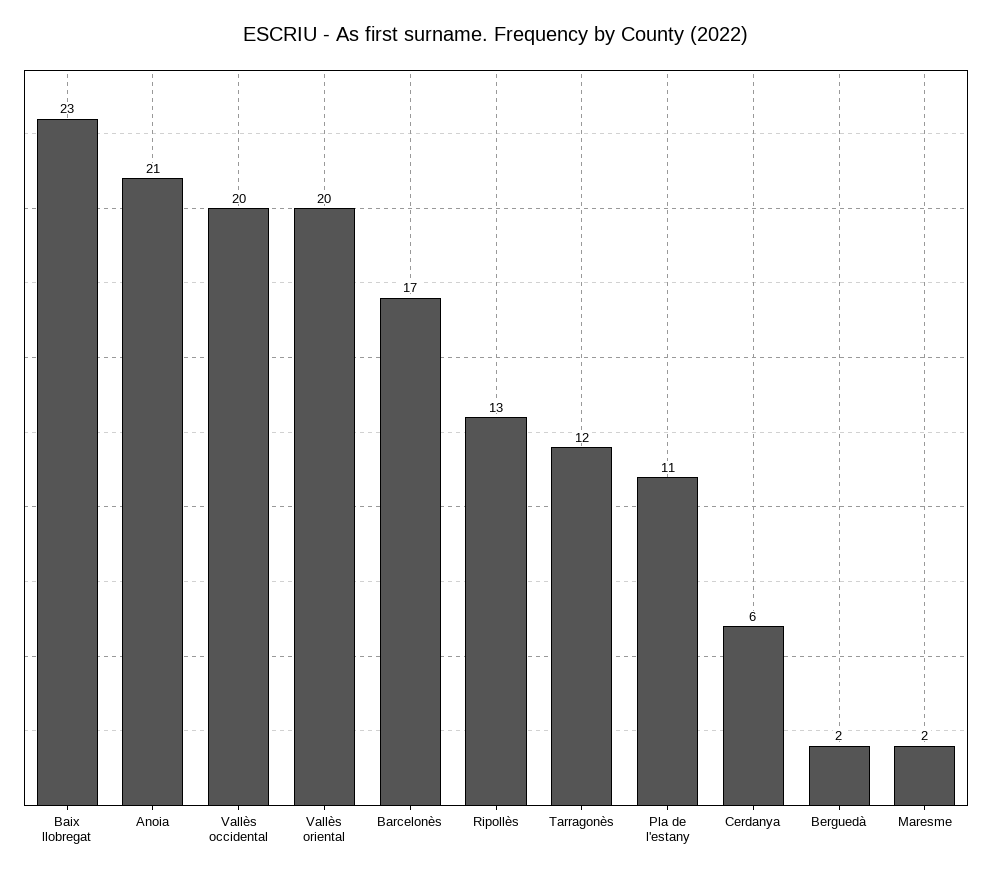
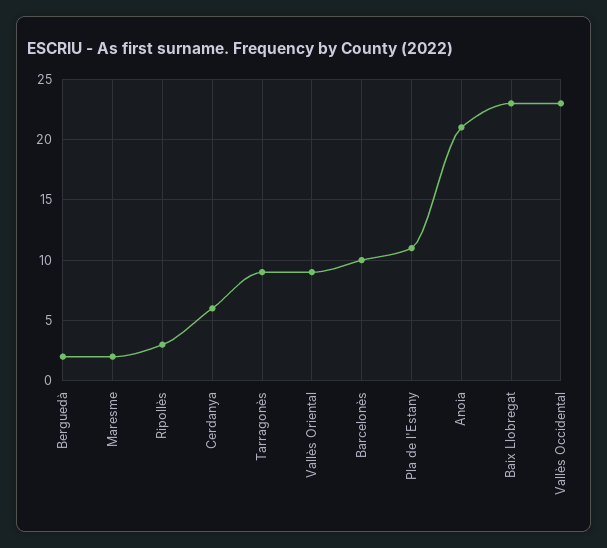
  {
    "Baix llobregat": 23,
    "Anoia": 21,
-   "Vallès occidental": 20,
+   "Vallès occidental": 23,
-   "Vallès oriental": 20,
+   "Vallès oriental": 9,
-   "Barcelonès": 17,
+   "Barcelonès": 10,
-   "Ripollès": 13,
+   "Ripollès": 3,
-   "Tarragonès": 12,
+   "Tarragonès": 9,
    "Pla de l'estany": 11,
    "Cerdanya": 6,
    "Berguedà": 2,
    "Maresme": 2
  }

